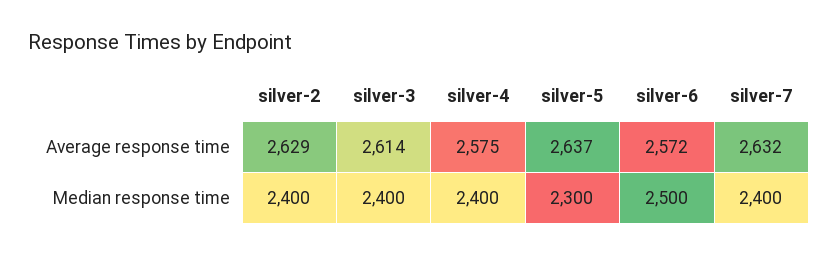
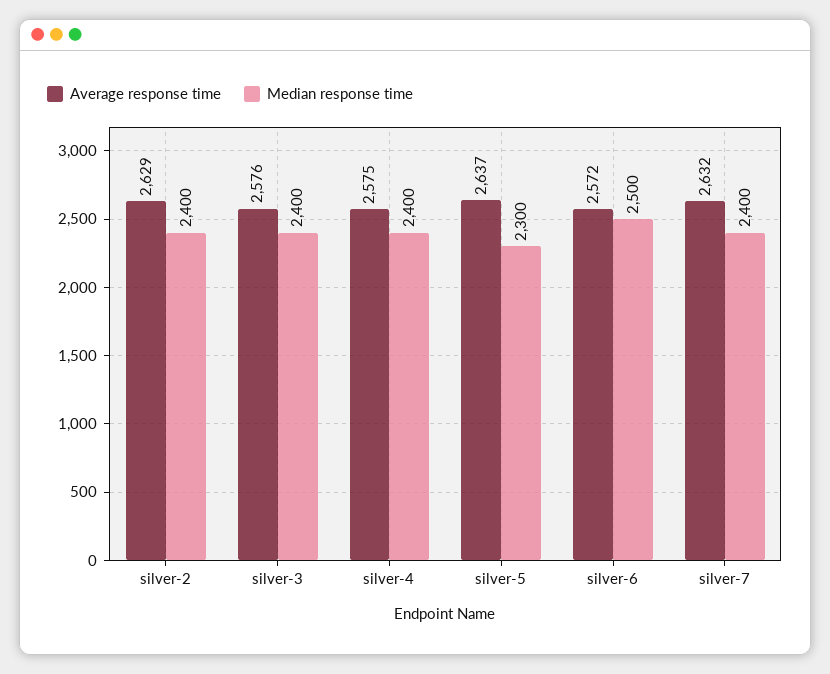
  {
    "Average response time": {
      "silver-2": 2629,
-     "silver-3": 2614,
+     "silver-3": 2576,
      "silver-4": 2575,
      "silver-5": 2637,
      "silver-6": 2572,
      "silver-7": 2632
    },
    "Median response time": {
      "silver-2": 2400,
      "silver-3": 2400,
      "silver-4": 2400,
      "silver-5": 2300,
      "silver-6": 2500,
      "silver-7": 2400
    }
  }

